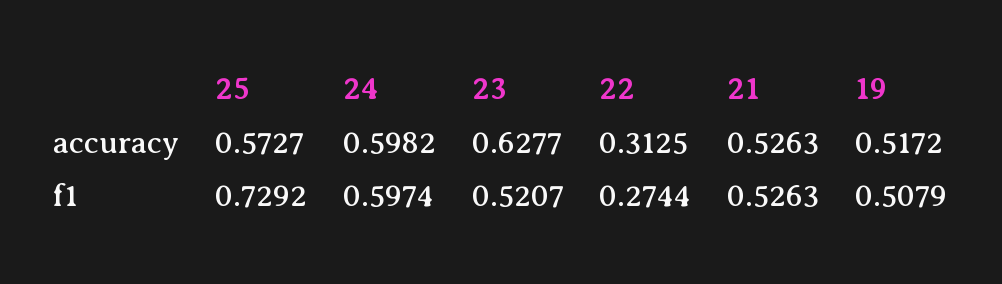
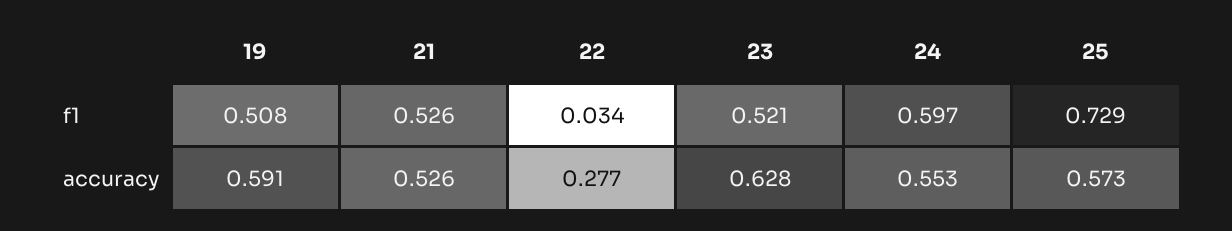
  {
    "25": {
      "accuracy": 0.5727,
      "f1": 0.7292
    },
    "24": {
-     "accuracy": 0.5982,
+     "accuracy": 0.553,
      "f1": 0.5974
    },
    "23": {
      "accuracy": 0.6277,
      "f1": 0.5207
    },
    "22": {
-     "accuracy": 0.3125,
+     "accuracy": 0.277,
-     "f1": 0.2744
+     "f1": 0.034
    },
    "21": {
      "accuracy": 0.5263,
      "f1": 0.5263
    },
    "19": {
-     "accuracy": 0.5172,
+     "accuracy": 0.591,
      "f1": 0.5079
    }
  }

